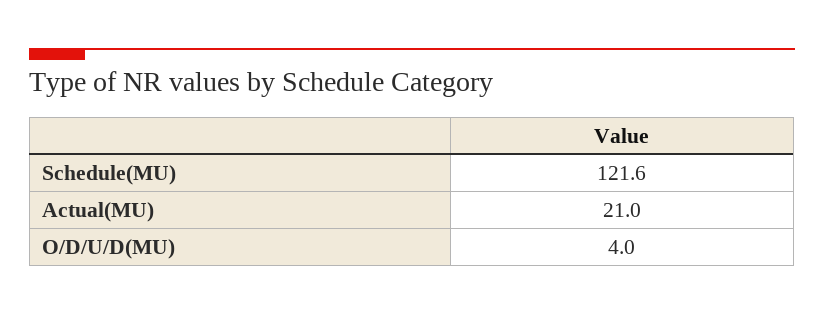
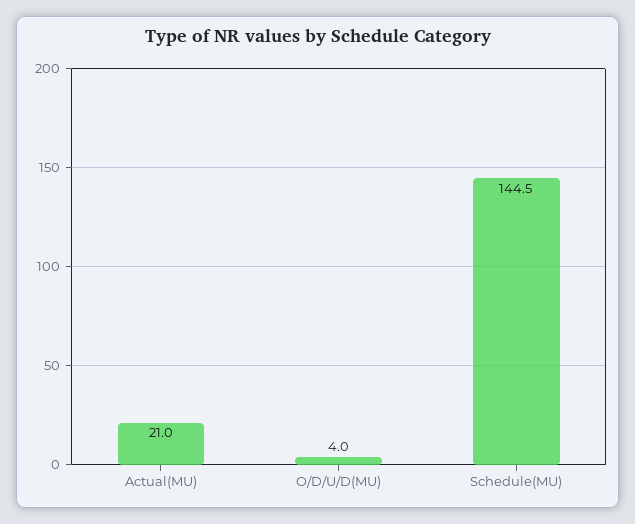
  {
-   "Schedule(MU)": 121.6,
+   "Schedule(MU)": 144.5,
    "Actual(MU)": 21,
    "O/D/U/D(MU)": 4
  }

